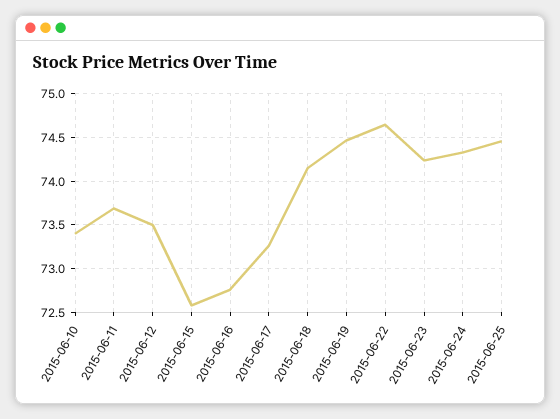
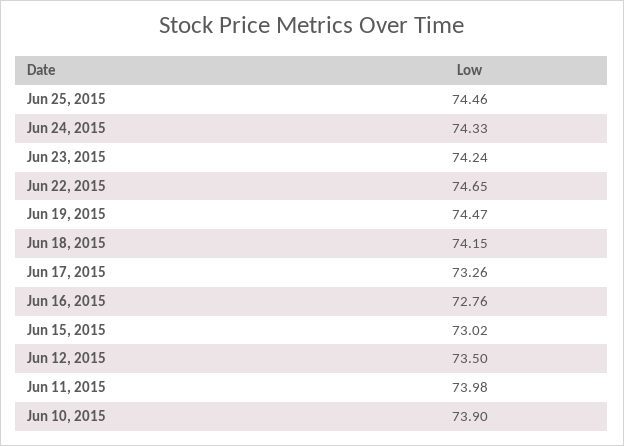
  {
-   "2015-06-10": 73.4,
+   "2015-06-10": 73.9,
-   "2015-06-11": 73.7,
+   "2015-06-11": 73.98,
    "2015-06-12": 73.5,
-   "2015-06-15": 72.6,
+   "2015-06-15": 73.02,
    "2015-06-16": 72.76,
    "2015-06-17": 73.26,
    "2015-06-18": 74.15,
    "2015-06-19": 74.47,
    "2015-06-22": 74.65,
    "2015-06-23": 74.24,
    "2015-06-24": 74.33,
    "2015-06-25": 74.46
  }

